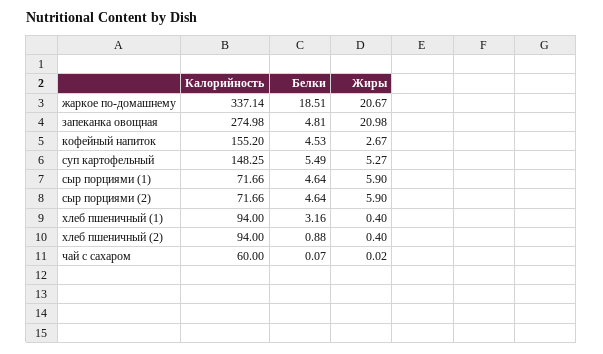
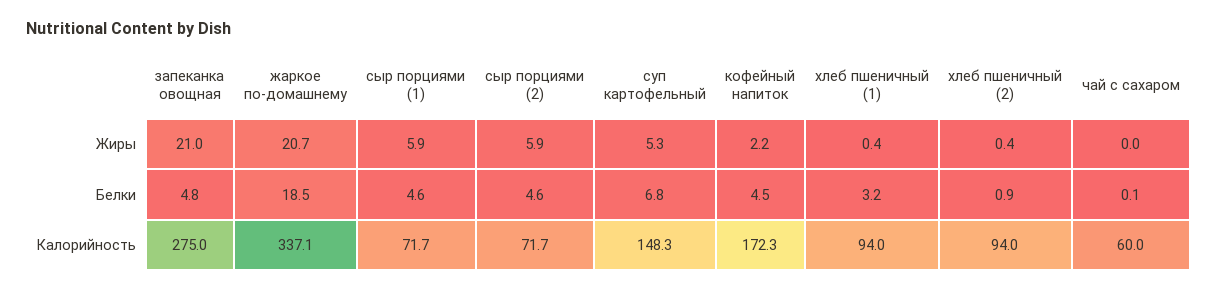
  {
    "Калорийность": {
      "жаркое по-домашнему": 337.14,
      "запеканка овощная": 274.98,
-     "кофейный напиток": 155.2,
+     "кофейный напиток": 172.3,
      "суп картофельный": 148.25,
      "сыр порциями (1)": 71.66,
      "сыр порциями (2)": 71.66,
      "хлеб пшеничный (1)": 94,
      "хлеб пшеничный (2)": 94,
      "чай с сахаром": 60
    },
    "Белки": {
      "жаркое по-домашнему": 18.51,
      "запеканка овощная": 4.81,
      "кофейный напиток": 4.53,
-     "суп картофельный": 5.49,
+     "суп картофельный": 6.8,
      "сыр порциями (1)": 4.64,
      "сыр порциями (2)": 4.64,
      "хлеб пшеничный (1)": 3.16,
      "хлеб пшеничный (2)": 0.88,
      "чай с сахаром": 0.07
    },
    "Жиры": {
      "жаркое по-домашнему": 20.67,
      "запеканка овощная": 20.98,
-     "кофейный напиток": 2.67,
+     "кофейный напиток": 2.2,
      "суп картофельный": 5.27,
      "сыр порциями (1)": 5.9,
      "сыр порциями (2)": 5.9,
      "хлеб пшеничный (1)": 0.4,
      "хлеб пшеничный (2)": 0.4,
      "чай с сахаром": 0.02
    }
  }

